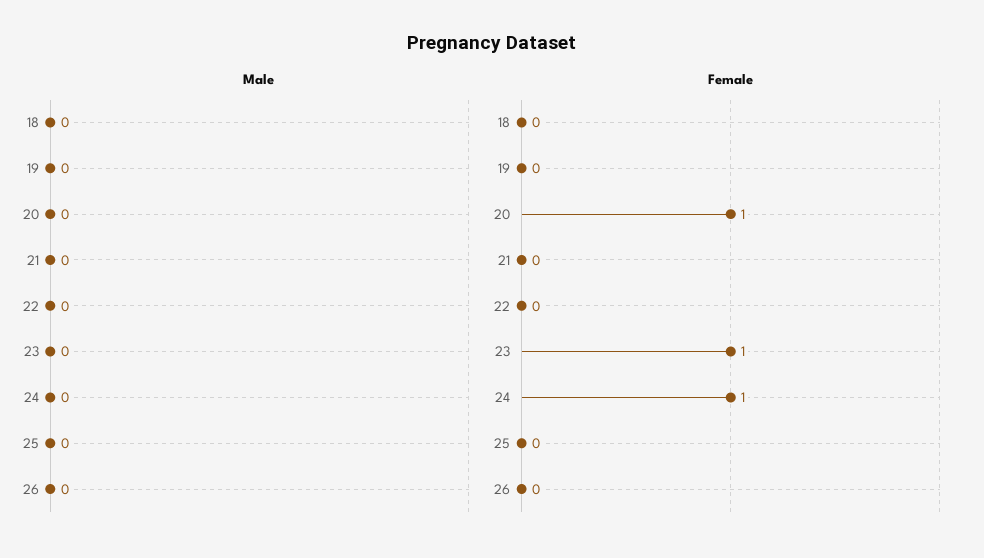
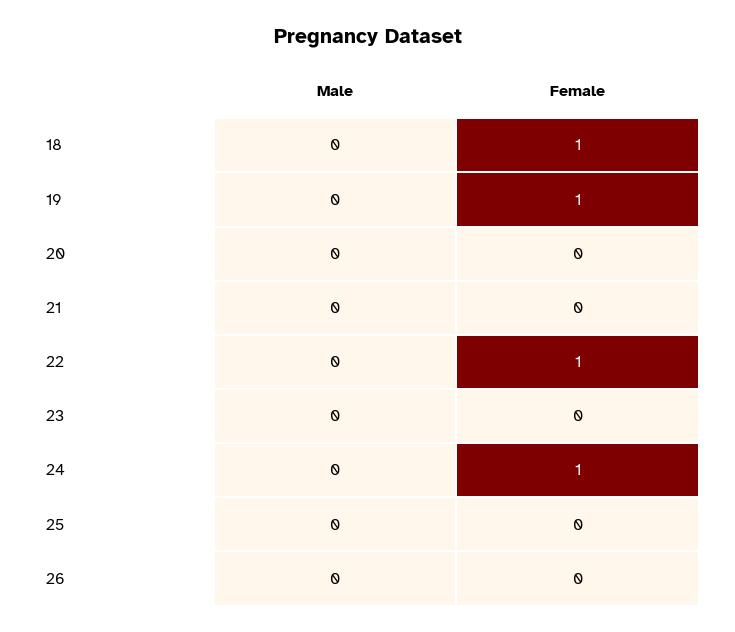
  {
    "Male": {
      "18": 0,
      "19": 0,
      "20": 0,
      "21": 0,
      "22": 0,
      "23": 0,
      "24": 0,
      "25": 0,
      "26": 0
    },
    "Female": {
-     "18": 0,
+     "18": 1,
-     "19": 0,
+     "19": 1,
-     "20": 1,
+     "20": 0,
      "21": 0,
-     "22": 0,
+     "22": 1,
-     "23": 1,
+     "23": 0,
      "24": 1,
      "25": 0,
      "26": 0
    }
  }

